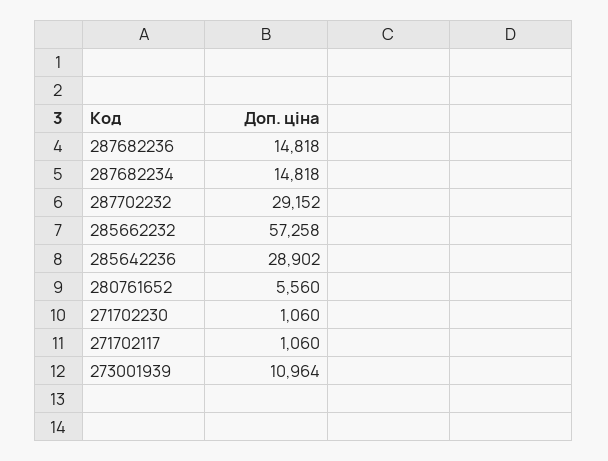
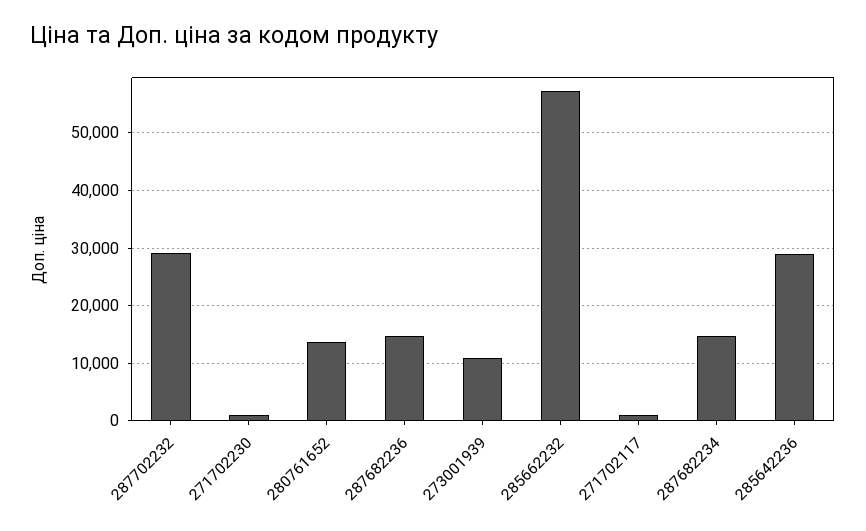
  {
    "287682236": 14818,
    "287682234": 14818,
    "287702232": 29152,
    "285662232": 57258,
    "285642236": 28902,
-   "280761652": 5560,
+   "280761652": 14000,
    "271702230": 1060,
    "271702117": 1060,
    "273001939": 10964
  }

